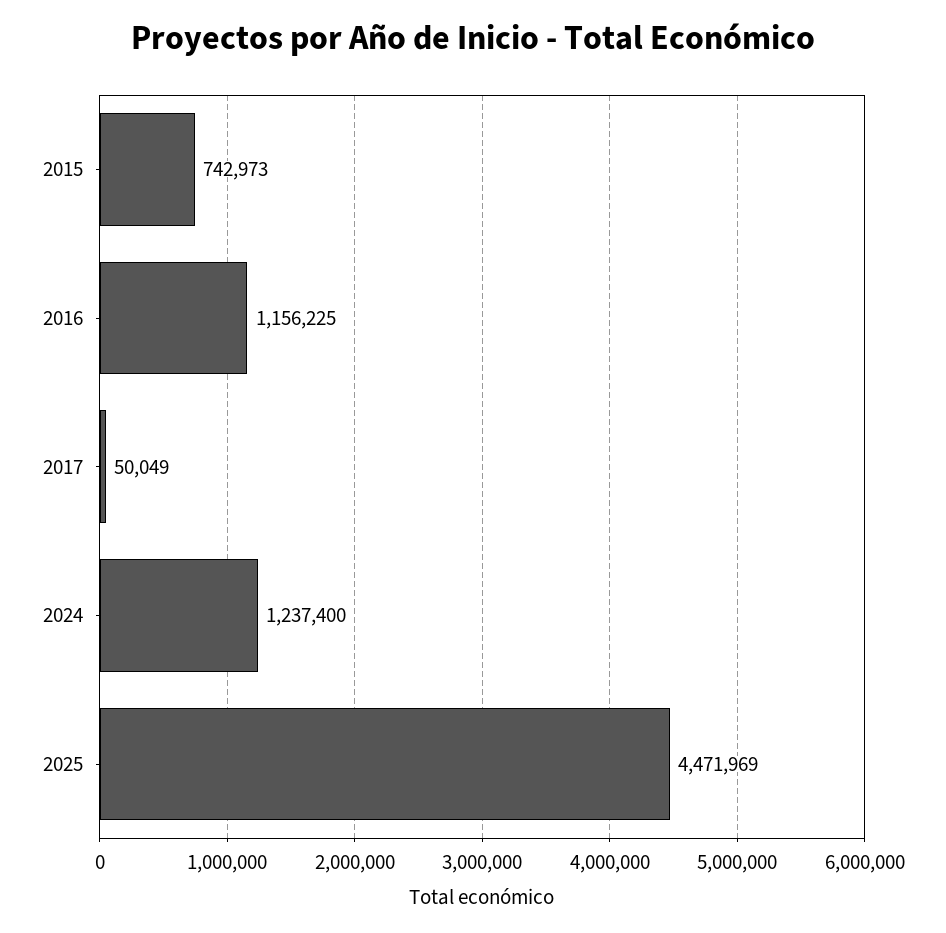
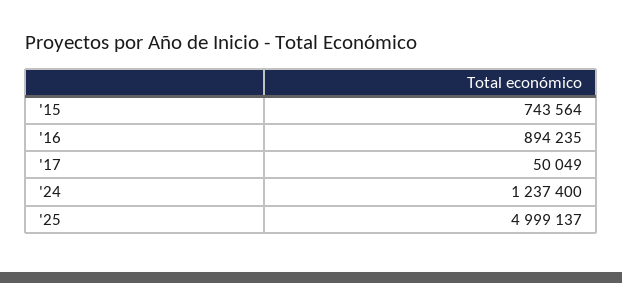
  {
-   "2015": 742973,
+   "2015": 743564,
-   "2016": 1156225,
+   "2016": 894235,
    "2017": 50049,
    "2024": 1237400,
-   "2025": 4471969
+   "2025": 4999137
  }

